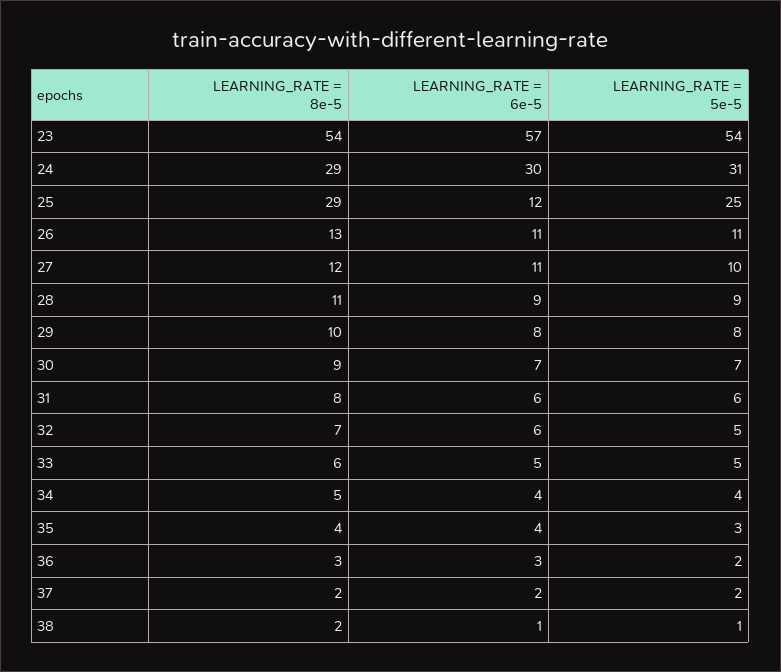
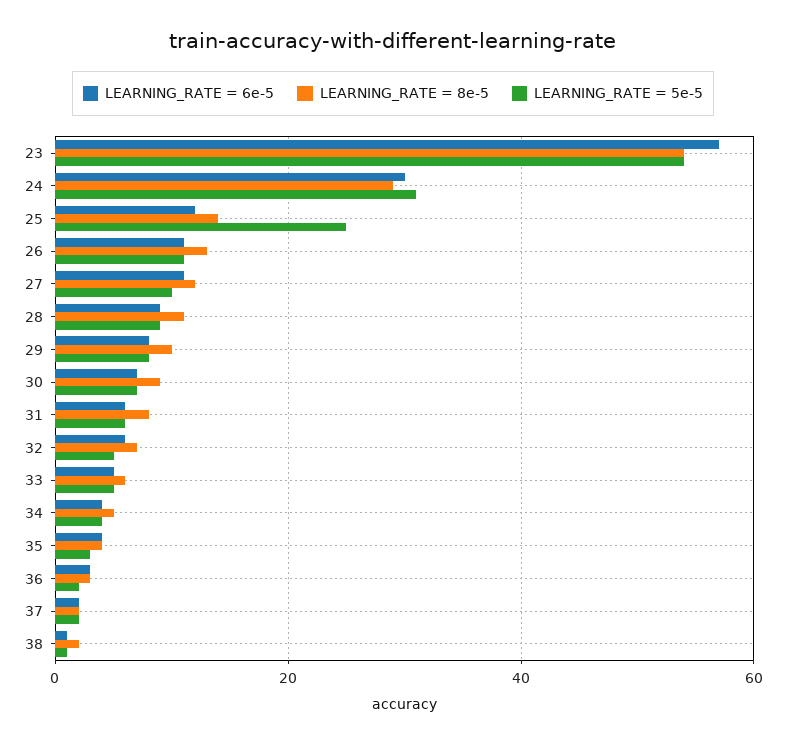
  {
    "LEARNING_RATE = 8e-5": {
      "23": 54,
      "24": 29,
-     "25": 29,
+     "25": 15,
      "26": 13,
      "27": 12,
      "28": 11,
      "29": 10,
      "30": 9,
      "31": 8,
      "32": 7,
      "33": 6,
      "34": 5,
      "35": 4,
      "36": 3,
      "37": 2,
      "38": 2
    },
    "LEARNING_RATE = 6e-5": {
      "23": 57,
      "24": 30,
      "25": 12,
      "26": 11,
      "27": 11,
      "28": 9,
      "29": 8,
      "30": 7,
      "31": 6,
      "32": 6,
      "33": 5,
      "34": 4,
      "35": 4,
      "36": 3,
      "37": 2,
      "38": 1
    },
    "LEARNING_RATE = 5e-5": {
      "23": 54,
      "24": 31,
      "25": 25,
      "26": 11,
      "27": 10,
      "28": 9,
      "29": 8,
      "30": 7,
      "31": 6,
      "32": 5,
      "33": 5,
      "34": 4,
      "35": 3,
      "36": 2,
      "37": 2,
      "38": 1
    }
  }

